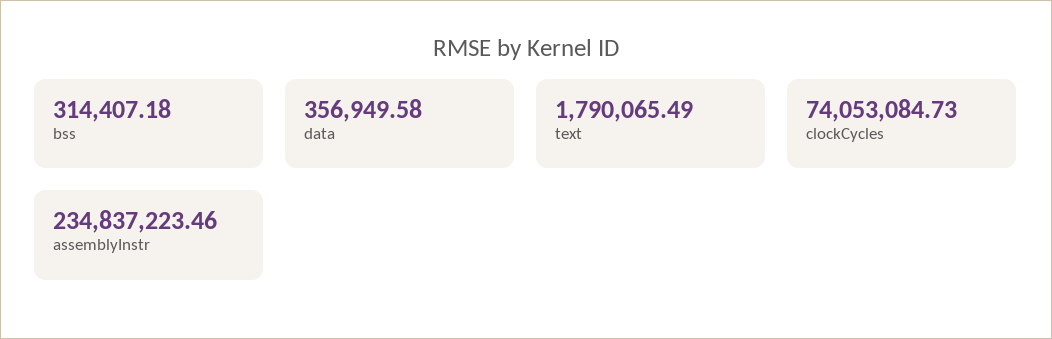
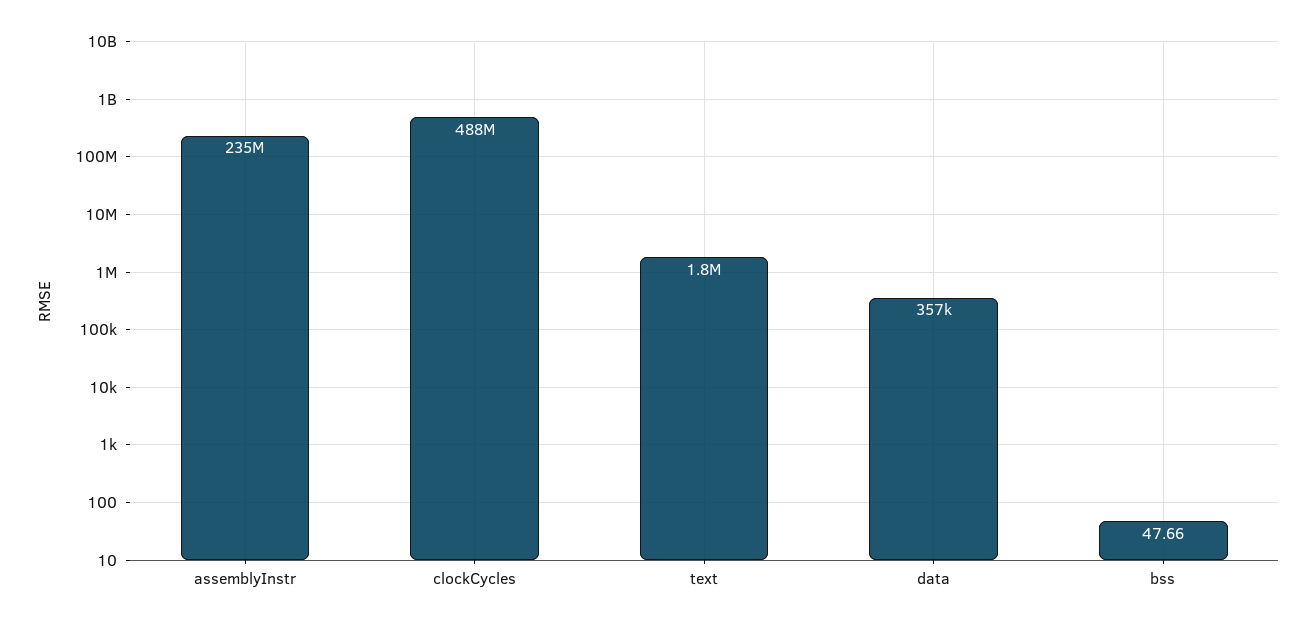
  {
-   "bss": 314407.18,
+   "bss": 47.66,
    "data": 356949.58,
    "text": 1790065.49,
-   "clockCycles": 74053084.73,
+   "clockCycles": 488000000,
    "assemblyInstr": 234837223.46
  }

